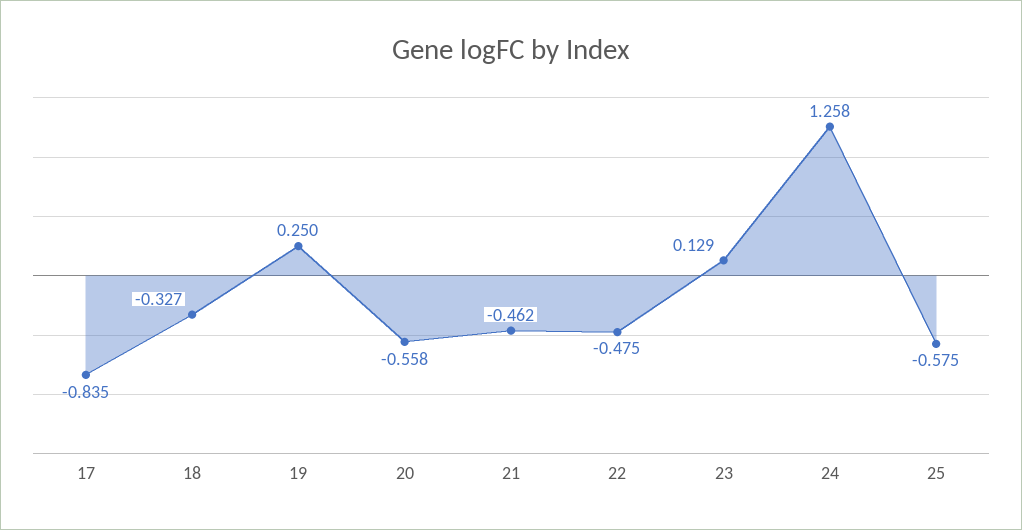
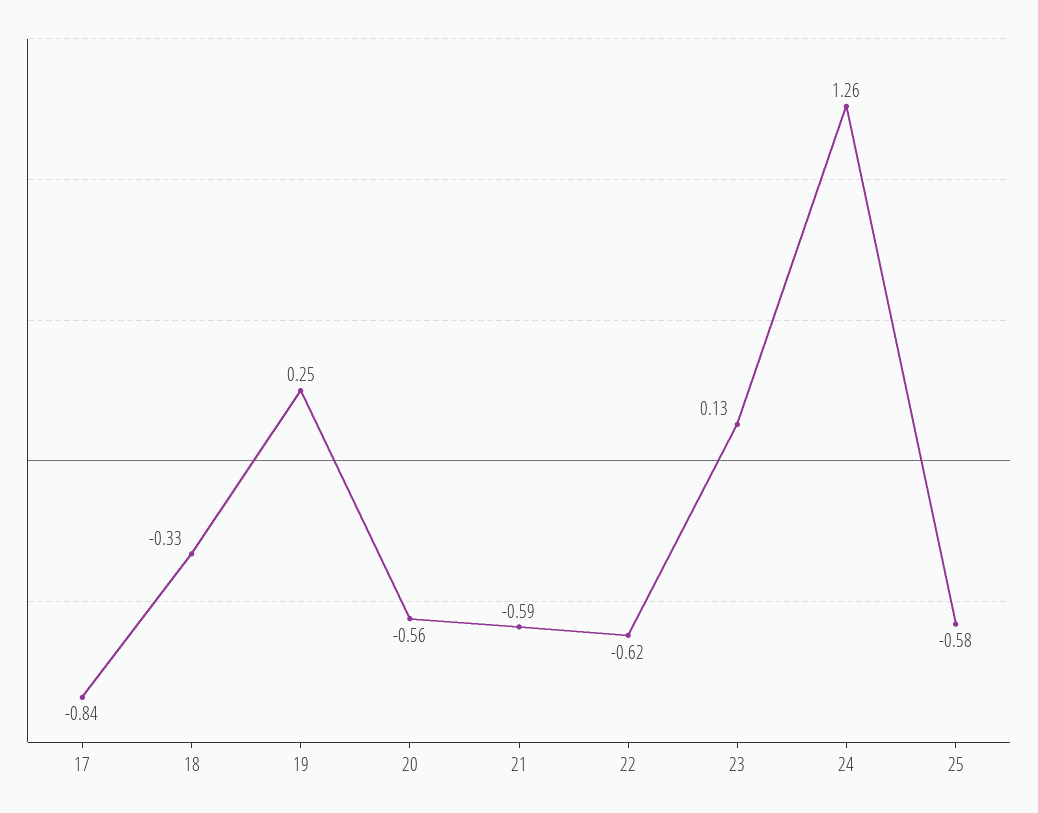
  {
    "17": -0.835,
    "18": -0.327,
    "19": 0.25,
    "20": -0.558,
-   "21": -0.462,
+   "21": -0.59,
-   "22": -0.475,
+   "22": -0.62,
    "23": 0.129,
    "24": 1.258,
    "25": -0.575
  }

